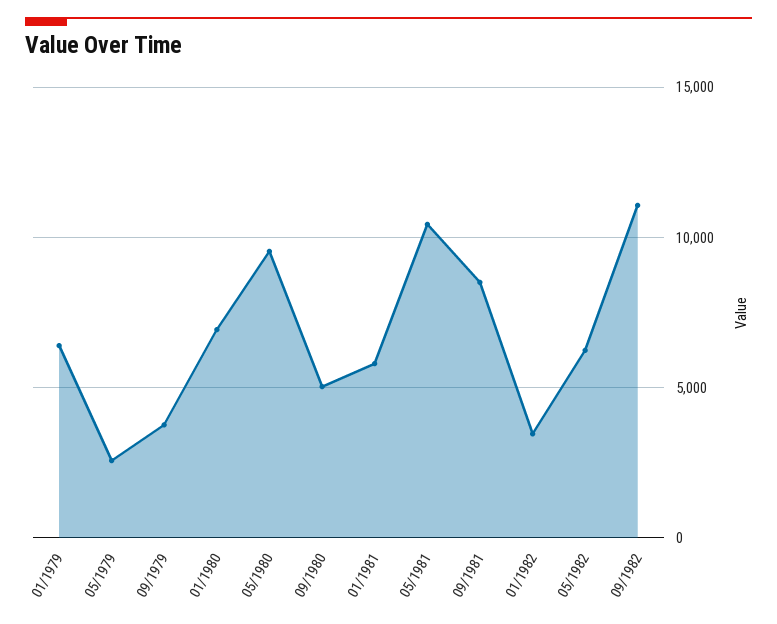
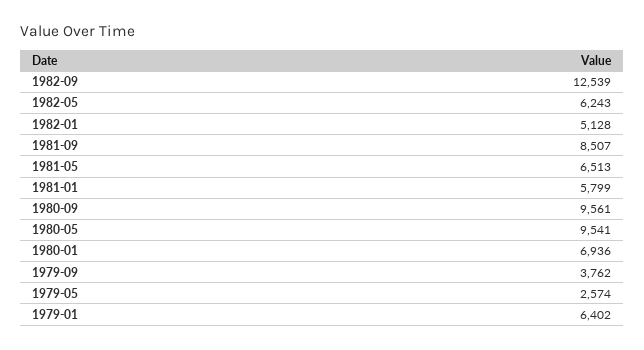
  {
    "01/1979": 6402,
    "05/1979": 2574,
    "09/1979": 3762,
    "01/1980": 6936,
    "05/1980": 9541,
-   "09/1980": 5000,
+   "09/1980": 9561,
    "01/1981": 5799,
-   "05/1981": 10500,
+   "05/1981": 6513,
    "09/1981": 8507,
-   "01/1982": 3500,
+   "01/1982": 5128,
    "05/1982": 6243,
-   "09/1982": 11000
+   "09/1982": 12539
  }

